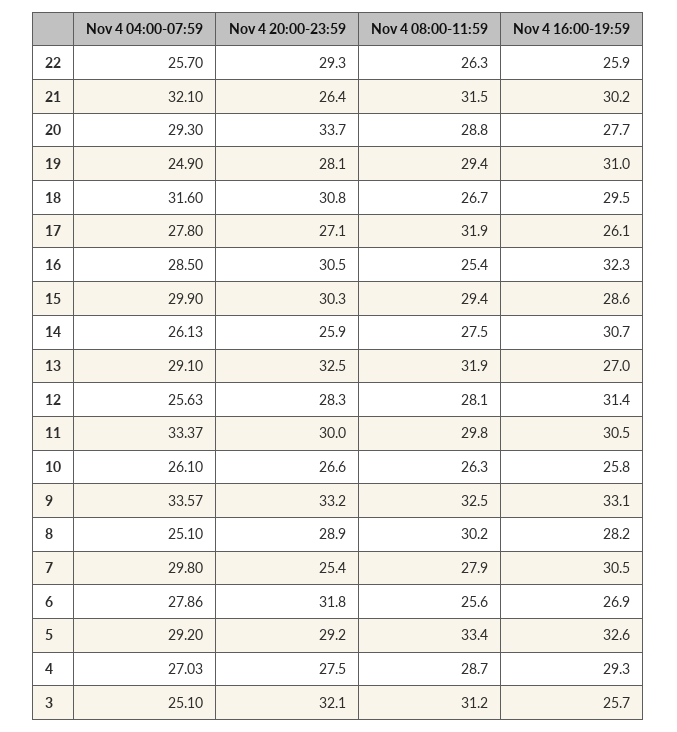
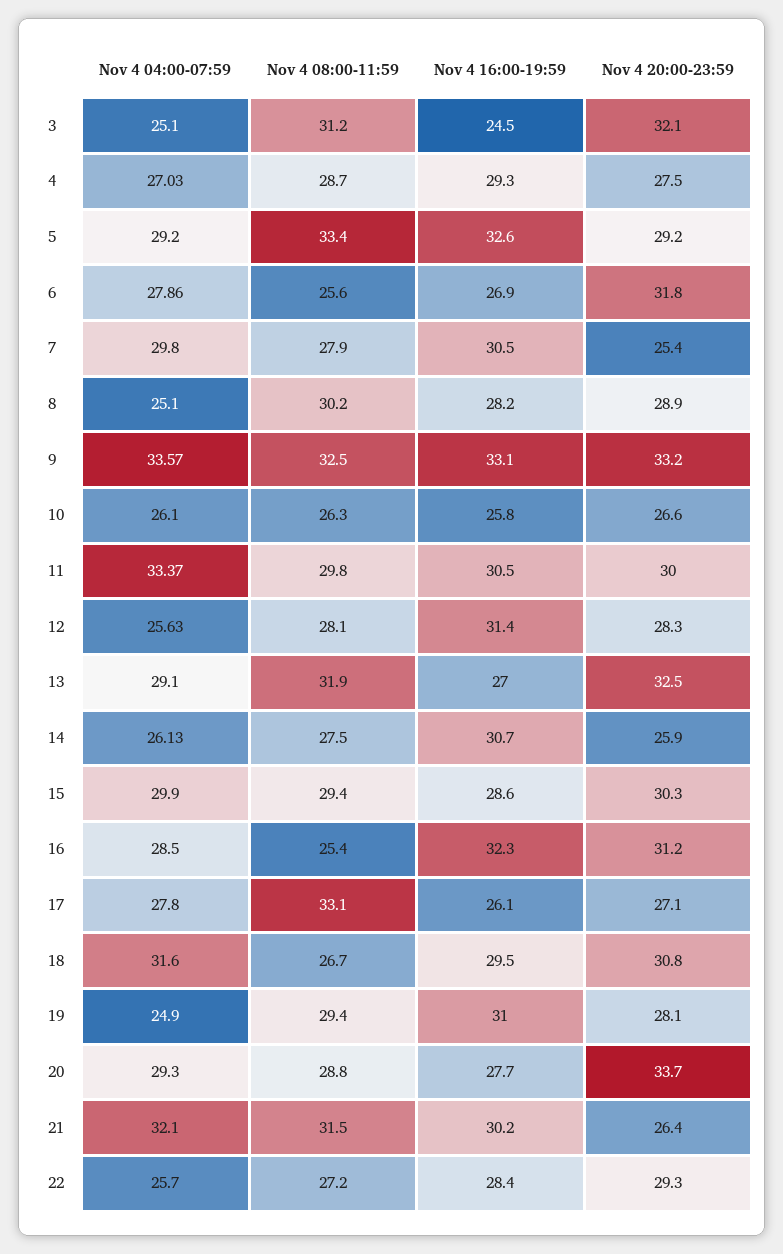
  {
    "Nov 4 04:00-07:59": {
      "22": 25.7,
      "21": 32.1,
      "20": 29.3,
      "19": 24.9,
      "18": 31.6,
      "17": 27.8,
      "16": 28.5,
      "15": 29.9,
      "14": 26.13,
      "13": 29.1,
      "12": 25.63,
      "11": 33.37,
      "10": 26.1,
      "9": 33.57,
      "8": 25.1,
      "7": 29.8,
      "6": 27.86,
      "5": 29.2,
      "4": 27.03,
      "3": 25.1
    },
    "Nov 4 20:00-23:59": {
      "22": 29.3,
      "21": 26.4,
      "20": 33.7,
      "19": 28.1,
      "18": 30.8,
      "17": 27.1,
-     "16": 30.5,
+     "16": 31.2,
      "15": 30.3,
      "14": 25.9,
      "13": 32.5,
      "12": 28.3,
      "11": 30,
      "10": 26.6,
      "9": 33.2,
      "8": 28.9,
      "7": 25.4,
      "6": 31.8,
      "5": 29.2,
      "4": 27.5,
      "3": 32.1
    },
    "Nov 4 08:00-11:59": {
-     "22": 26.3,
+     "22": 27.2,
      "21": 31.5,
      "20": 28.8,
      "19": 29.4,
      "18": 26.7,
-     "17": 31.9,
+     "17": 33.1,
      "16": 25.4,
      "15": 29.4,
      "14": 27.5,
      "13": 31.9,
      "12": 28.1,
      "11": 29.8,
      "10": 26.3,
      "9": 32.5,
      "8": 30.2,
      "7": 27.9,
      "6": 25.6,
      "5": 33.4,
      "4": 28.7,
      "3": 31.2
    },
    "Nov 4 16:00-19:59": {
-     "22": 25.9,
+     "22": 28.4,
      "21": 30.2,
      "20": 27.7,
      "19": 31,
      "18": 29.5,
      "17": 26.1,
      "16": 32.3,
      "15": 28.6,
      "14": 30.7,
      "13": 27,
      "12": 31.4,
      "11": 30.5,
      "10": 25.8,
      "9": 33.1,
      "8": 28.2,
      "7": 30.5,
      "6": 26.9,
      "5": 32.6,
      "4": 29.3,
-     "3": 25.7
+     "3": 24.5
    }
  }

